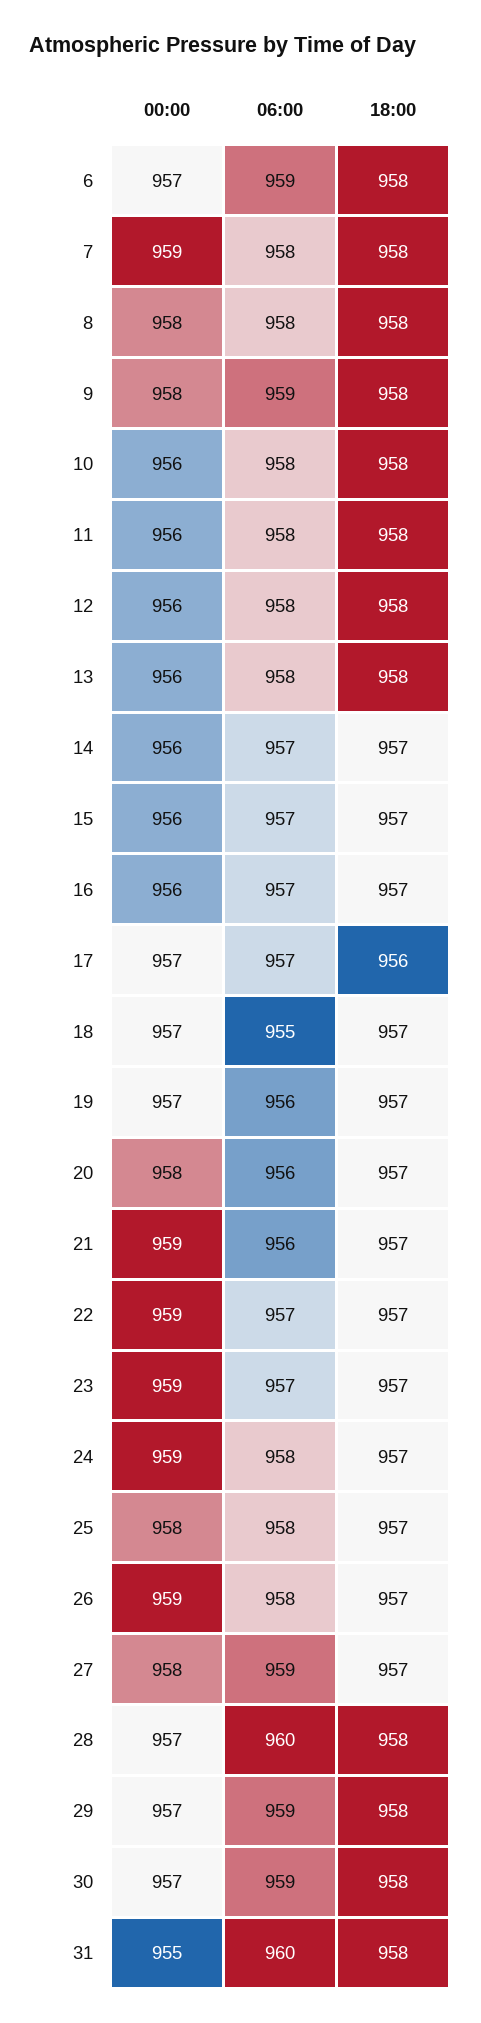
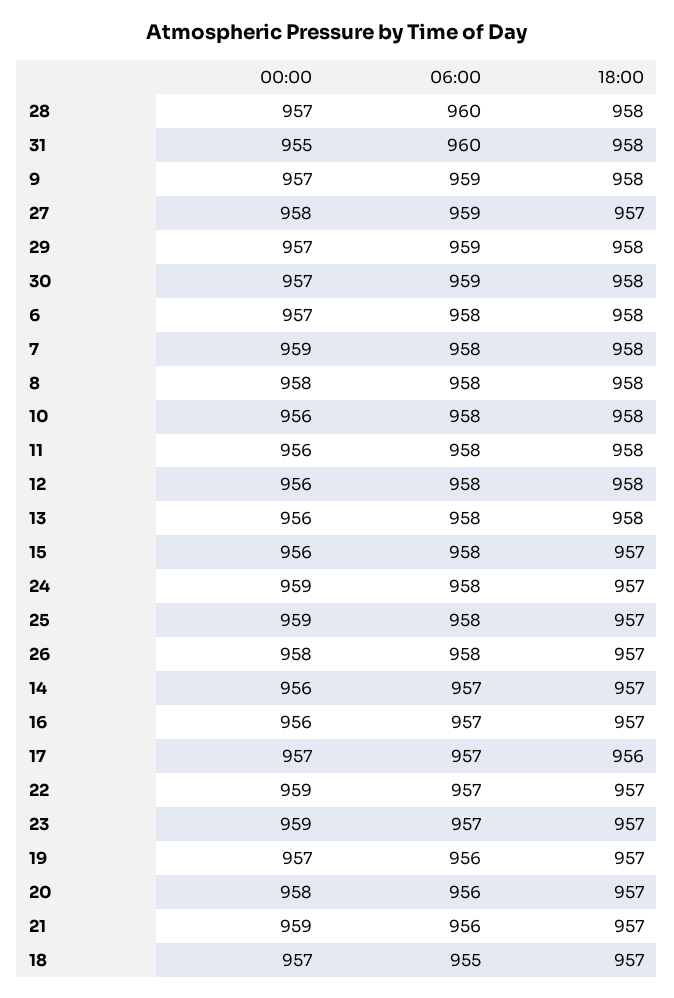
  {
    "00:00": {
      "6": 957,
      "7": 959,
      "8": 958,
-     "9": 958,
+     "9": 957,
      "10": 956,
      "11": 956,
      "12": 956,
      "13": 956,
      "14": 956,
      "15": 956,
      "16": 956,
      "17": 957,
      "18": 957,
      "19": 957,
      "20": 958,
      "21": 959,
      "22": 959,
      "23": 959,
      "24": 959,
-     "25": 958,
+     "25": 959,
-     "26": 959,
+     "26": 958,
      "27": 958,
      "28": 957,
      "29": 957,
      "30": 957,
      "31": 955
    },
    "06:00": {
-     "6": 959,
+     "6": 958,
      "7": 958,
      "8": 958,
      "9": 959,
      "10": 958,
      "11": 958,
      "12": 958,
      "13": 958,
      "14": 957,
-     "15": 957,
+     "15": 958,
      "16": 957,
      "17": 957,
      "18": 955,
      "19": 956,
      "20": 956,
      "21": 956,
      "22": 957,
      "23": 957,
      "24": 958,
      "25": 958,
      "26": 958,
      "27": 959,
      "28": 960,
      "29": 959,
      "30": 959,
      "31": 960
    },
    "18:00": {
      "6": 958,
      "7": 958,
      "8": 958,
      "9": 958,
      "10": 958,
      "11": 958,
      "12": 958,
      "13": 958,
      "14": 957,
      "15": 957,
      "16": 957,
      "17": 956,
      "18": 957,
      "19": 957,
      "20": 957,
      "21": 957,
      "22": 957,
      "23": 957,
      "24": 957,
      "25": 957,
      "26": 957,
      "27": 957,
      "28": 958,
      "29": 958,
      "30": 958,
      "31": 958
    }
  }

